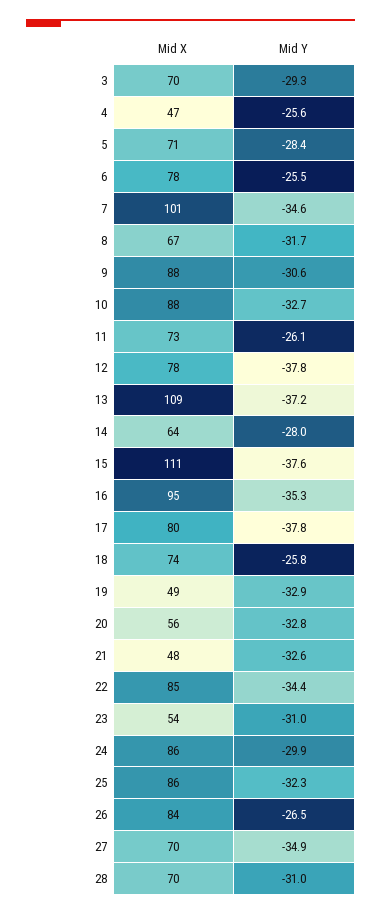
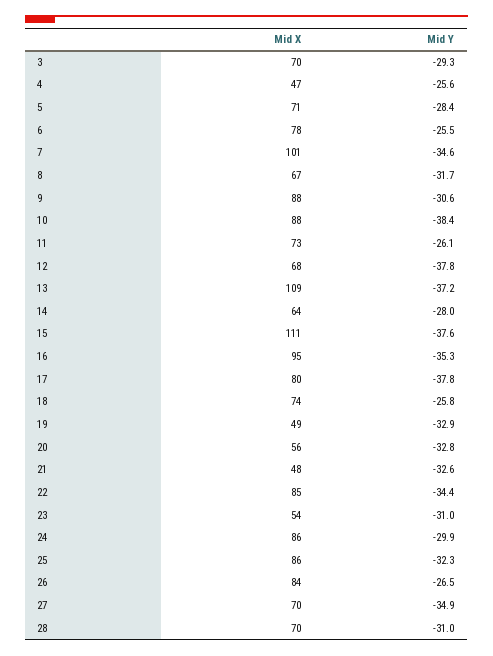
  {
    "Mid X": {
      "3": 70,
      "4": 47,
      "5": 71,
      "6": 78,
      "7": 101,
      "8": 67,
      "9": 88,
      "10": 88,
      "11": 73,
-     "12": 78,
+     "12": 68,
      "13": 109,
      "14": 64,
      "15": 111,
      "16": 95,
      "17": 80,
      "18": 74,
      "19": 49,
      "20": 56,
      "21": 48,
      "22": 85,
      "23": 54,
      "24": 86,
      "25": 86,
      "26": 84,
      "27": 70,
      "28": 70
    },
    "Mid Y": {
      "3": -29.3,
      "4": -25.6,
      "5": -28.4,
      "6": -25.5,
      "7": -34.6,
      "8": -31.7,
      "9": -30.6,
-     "10": -32.7,
+     "10": -38.4,
      "11": -26.1,
      "12": -37.8,
      "13": -37.2,
      "14": -28,
      "15": -37.6,
      "16": -35.3,
      "17": -37.8,
      "18": -25.8,
      "19": -32.9,
      "20": -32.8,
      "21": -32.6,
      "22": -34.4,
      "23": -31,
      "24": -29.9,
      "25": -32.3,
      "26": -26.5,
      "27": -34.9,
      "28": -31
    }
  }

